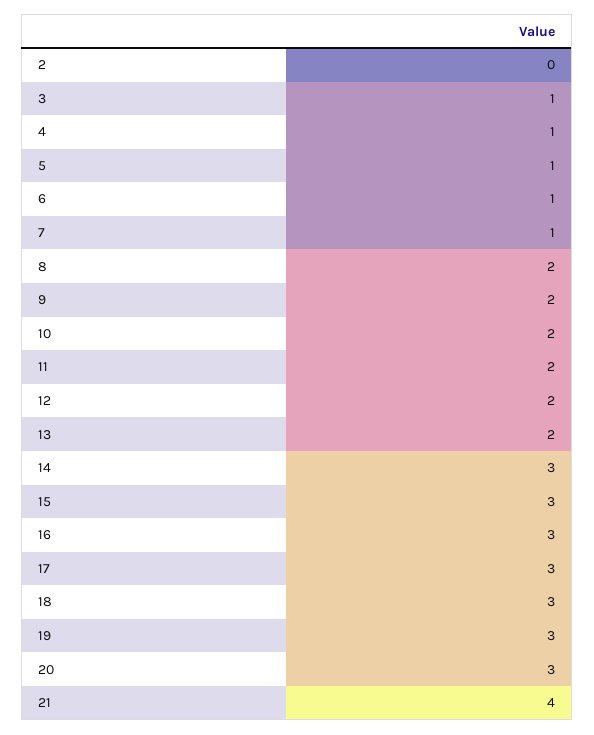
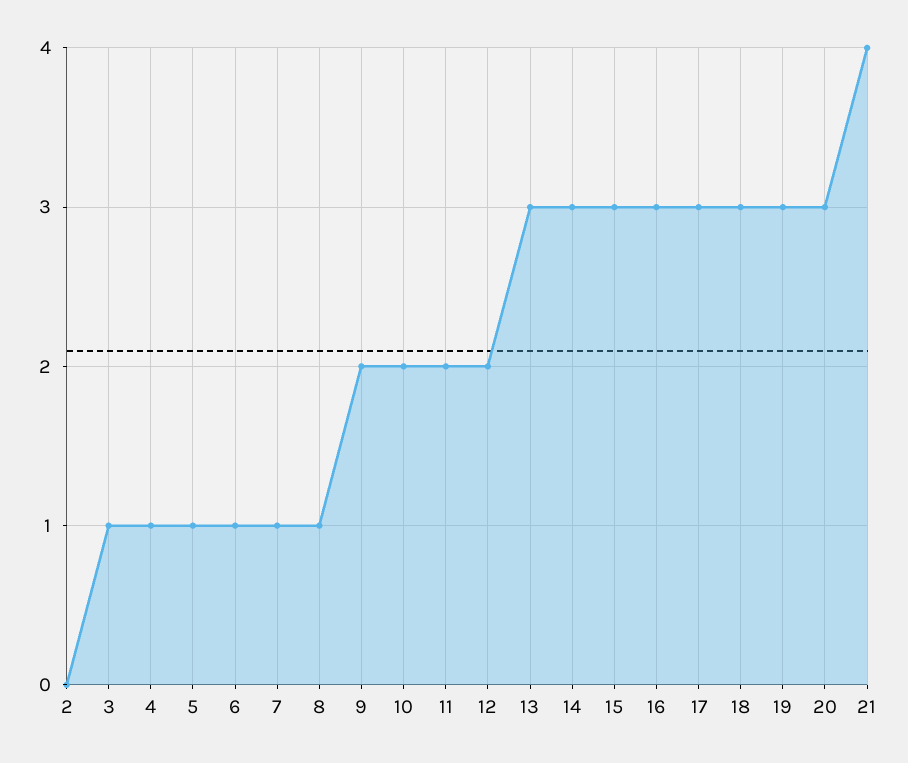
  {
    "2": 0,
    "3": 1,
    "4": 1,
    "5": 1,
    "6": 1,
    "7": 1,
-   "8": 2,
+   "8": 1,
    "9": 2,
    "10": 2,
    "11": 2,
    "12": 2,
-   "13": 2,
+   "13": 3,
    "14": 3,
    "15": 3,
    "16": 3,
    "17": 3,
    "18": 3,
    "19": 3,
    "20": 3,
    "21": 4
  }

